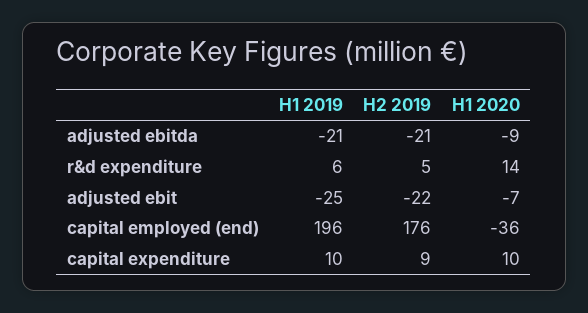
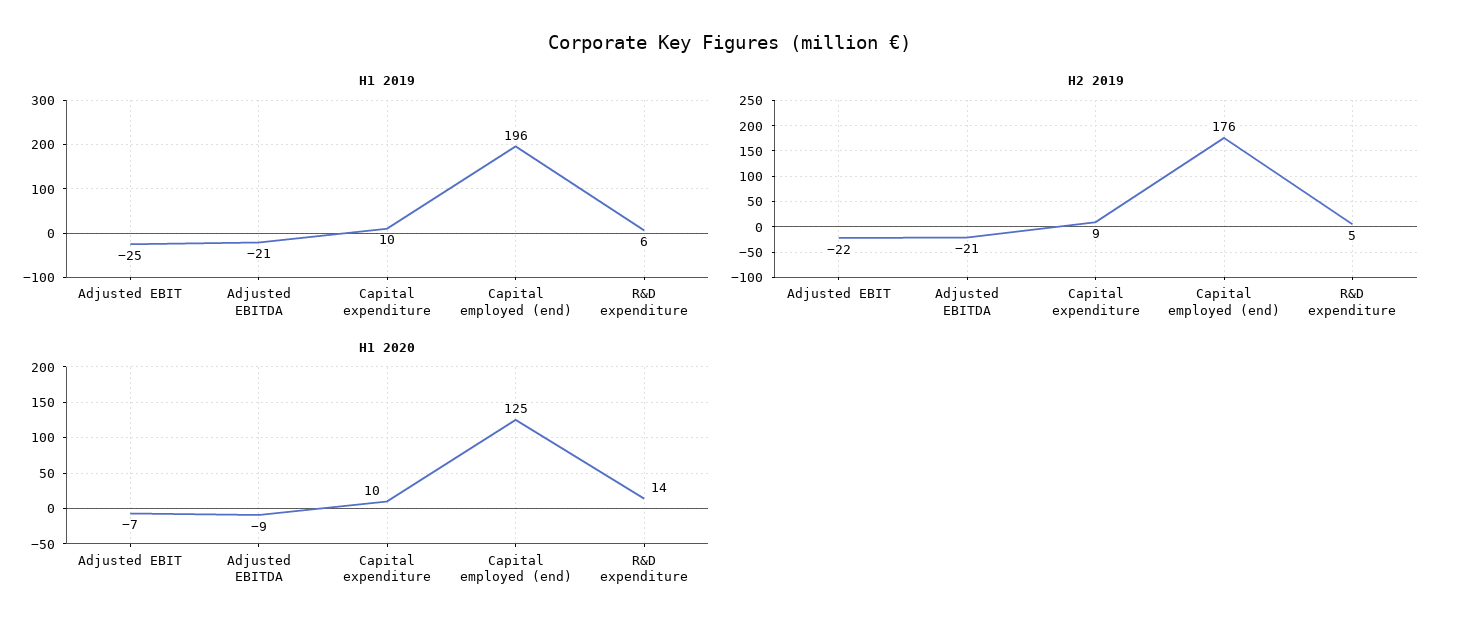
  {
    "H1 2019": {
      "adjusted ebitda": -21,
      "r&d expenditure": 6,
      "adjusted ebit": -25,
      "capital employed (end)": 196,
      "capital expenditure": 10
    },
    "H2 2019": {
      "adjusted ebitda": -21,
      "r&d expenditure": 5,
      "adjusted ebit": -22,
      "capital employed (end)": 176,
      "capital expenditure": 9
    },
    "H1 2020": {
      "adjusted ebitda": -9,
      "r&d expenditure": 14,
      "adjusted ebit": -7,
-     "capital employed (end)": -36,
+     "capital employed (end)": 125,
      "capital expenditure": 10
    }
  }

